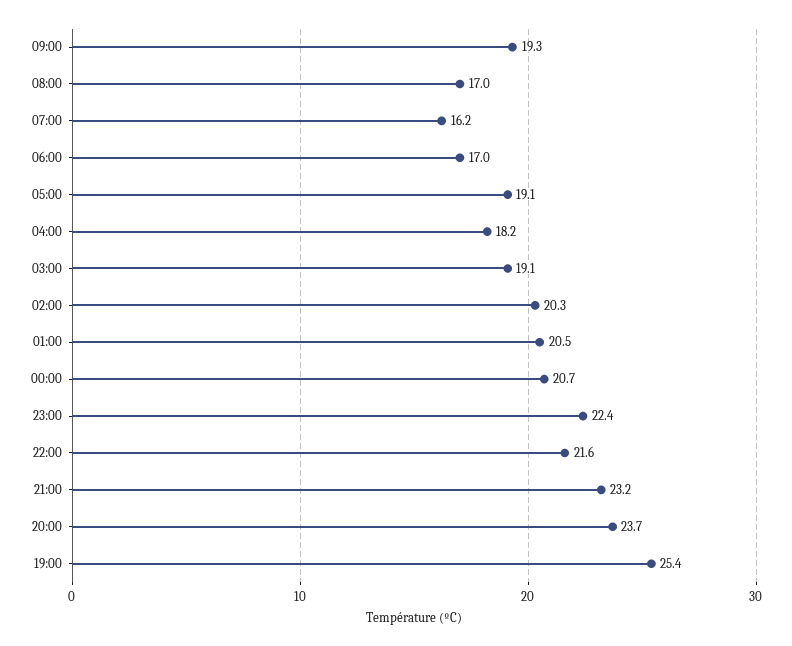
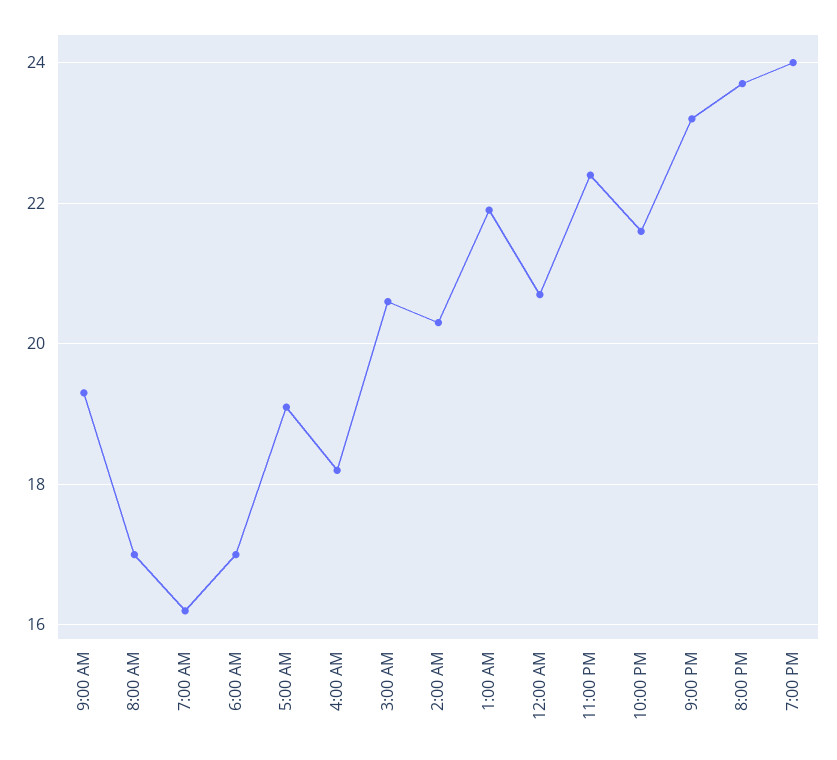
  {
    "09:00": 19.3,
    "08:00": 17,
    "07:00": 16.2,
    "06:00": 17,
    "05:00": 19.1,
    "04:00": 18.2,
-   "03:00": 19.1,
+   "03:00": 20.5,
    "02:00": 20.3,
-   "01:00": 20.5,
+   "01:00": 22,
    "00:00": 20.7,
    "23:00": 22.4,
    "22:00": 21.6,
    "21:00": 23.2,
    "20:00": 23.7,
-   "19:00": 25.4
+   "19:00": 24
  }

